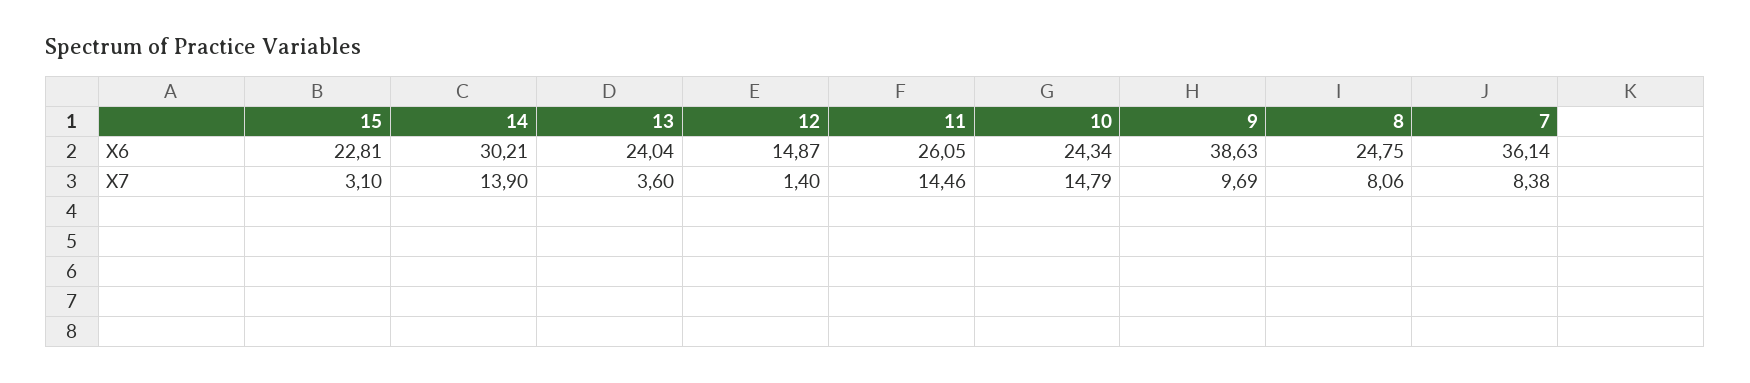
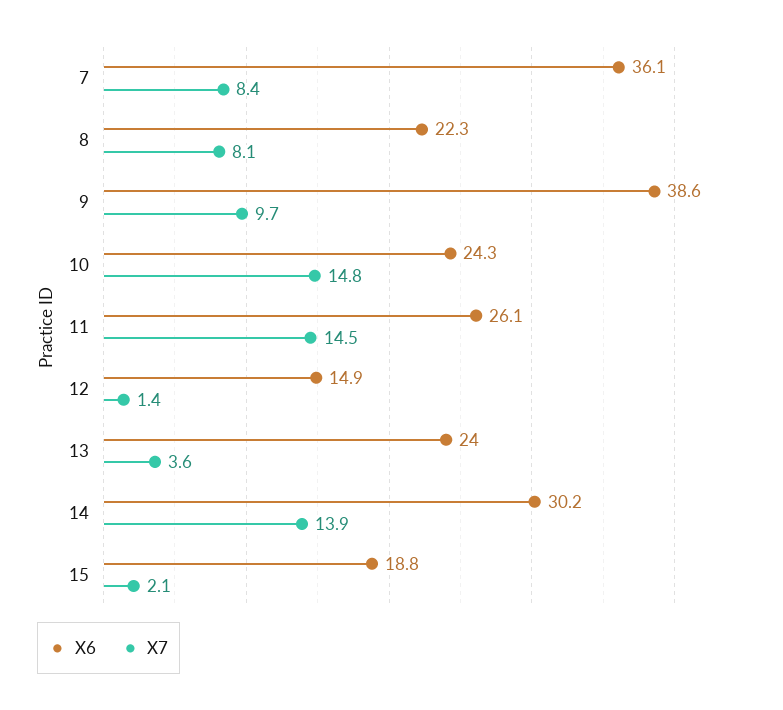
  {
    "X6": {
-     "15": 22.81,
+     "15": 18.8,
      "14": 30.21,
      "13": 24.04,
      "12": 14.87,
      "11": 26.05,
      "10": 24.34,
      "9": 38.63,
-     "8": 24.75,
+     "8": 22.3,
      "7": 36.14
    },
    "X7": {
-     "15": 3.1,
+     "15": 2.1,
      "14": 13.9,
      "13": 3.6,
      "12": 1.4,
      "11": 14.46,
      "10": 14.79,
      "9": 9.69,
      "8": 8.06,
      "7": 8.38
    }
  }

